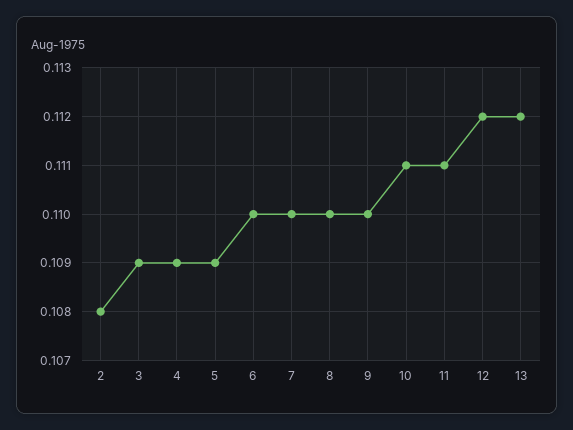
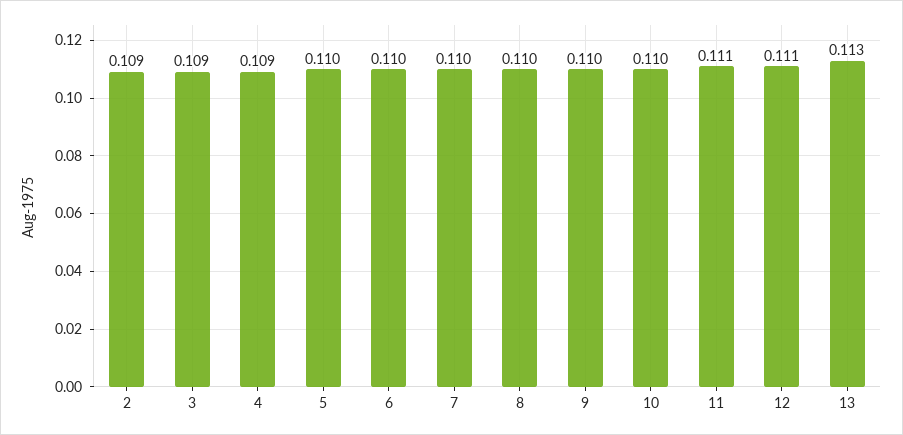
  {
-   "2": 0.108,
+   "2": 0.109,
    "3": 0.109,
    "4": 0.109,
-   "5": 0.109,
+   "5": 0.11,
    "6": 0.11,
    "7": 0.11,
    "8": 0.11,
    "9": 0.11,
-   "10": 0.111,
+   "10": 0.11,
    "11": 0.111,
-   "12": 0.112,
+   "12": 0.111,
-   "13": 0.112
+   "13": 0.113
  }

